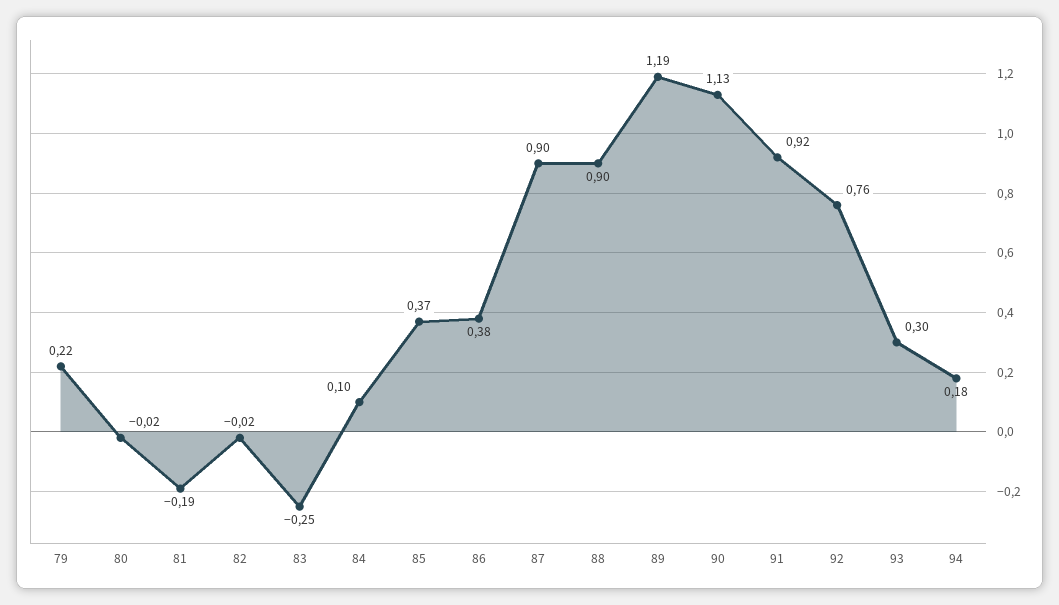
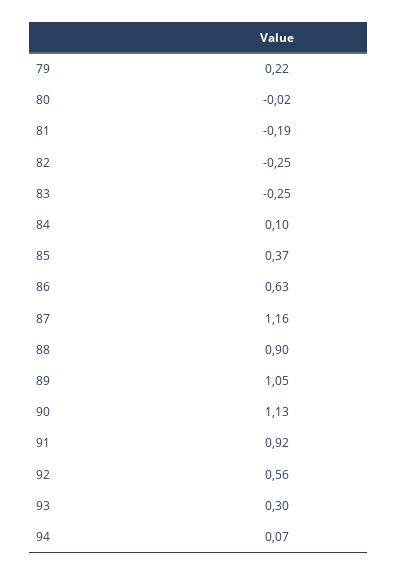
  {
    "79": 0.22,
    "80": -0.02,
    "81": -0.19,
-   "82": -0.02,
+   "82": -0.25,
    "83": -0.25,
    "84": 0.1,
    "85": 0.37,
-   "86": 0.38,
+   "86": 0.63,
-   "87": 0.9,
+   "87": 1.16,
    "88": 0.9,
-   "89": 1.19,
+   "89": 1.05,
    "90": 1.13,
    "91": 0.92,
-   "92": 0.76,
+   "92": 0.56,
    "93": 0.3,
-   "94": 0.18
+   "94": 0.07
  }

